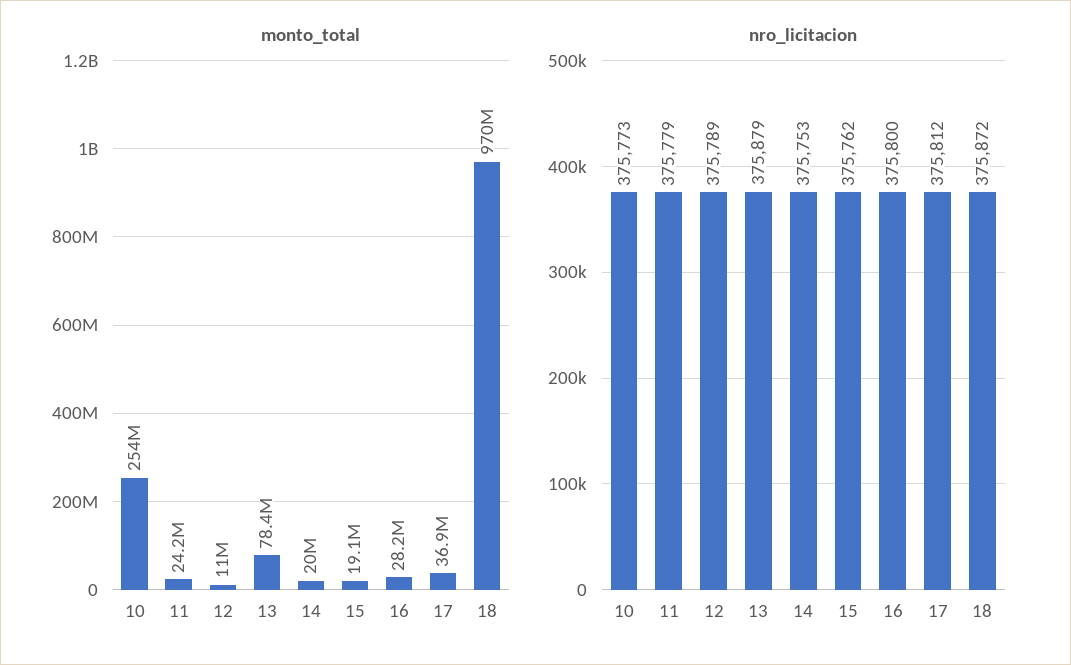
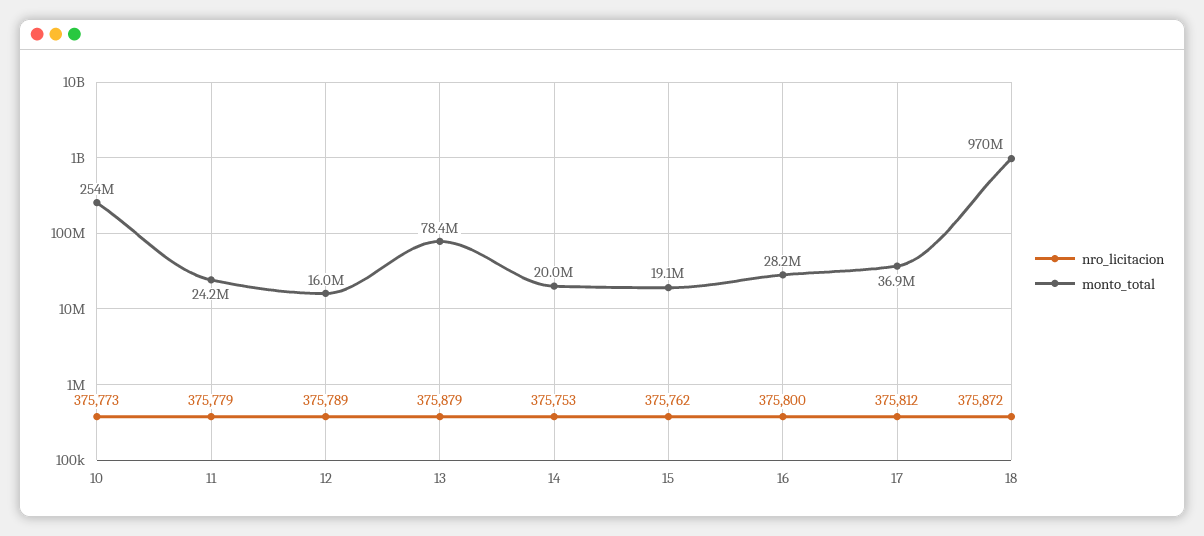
  {
    "monto_total": {
      "10": 254000000,
      "11": 24200000,
-     "12": 11000000,
+     "12": 16000000,
      "13": 78400000,
      "14": 20000000,
      "15": 19100000,
      "16": 28200000,
      "17": 36900000,
      "18": 970000000
    },
    "nro_licitacion": {
      "10": 375773,
      "11": 375779,
      "12": 375789,
      "13": 375879,
      "14": 375753,
      "15": 375762,
      "16": 375800,
      "17": 375812,
      "18": 375872
    }
  }

